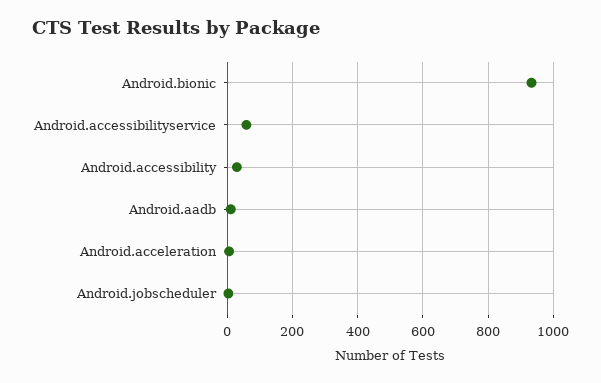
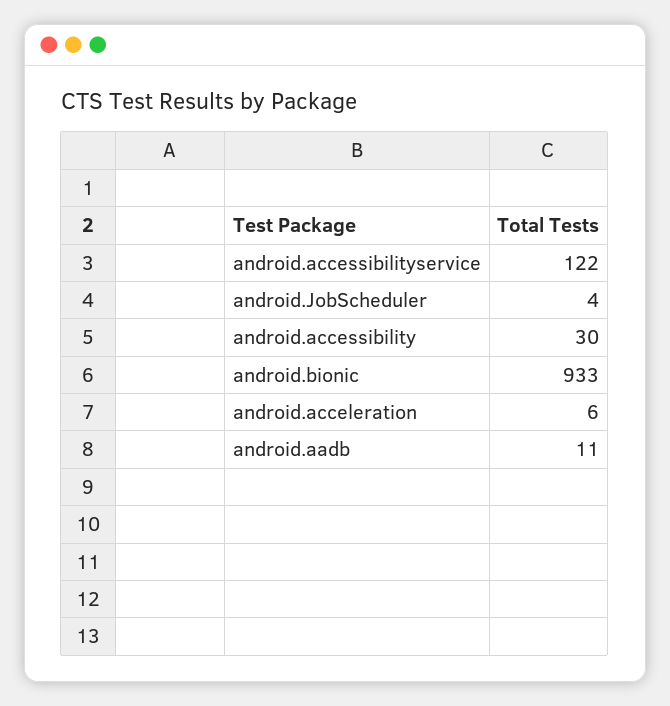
  {
    "Android.bionic": 933,
-   "Android.accessibilityservice": 60,
+   "Android.accessibilityservice": 122,
    "Android.accessibility": 30,
    "Android.aadb": 11,
    "Android.acceleration": 6,
    "Android.jobscheduler": 4
  }

